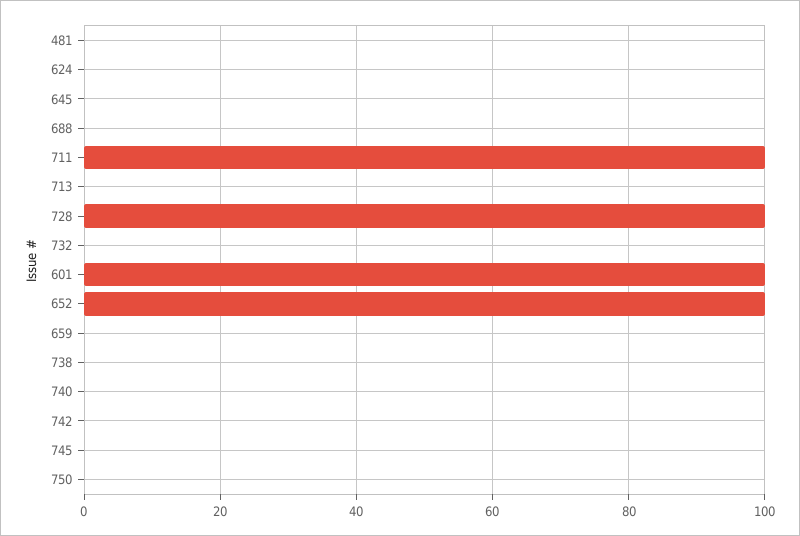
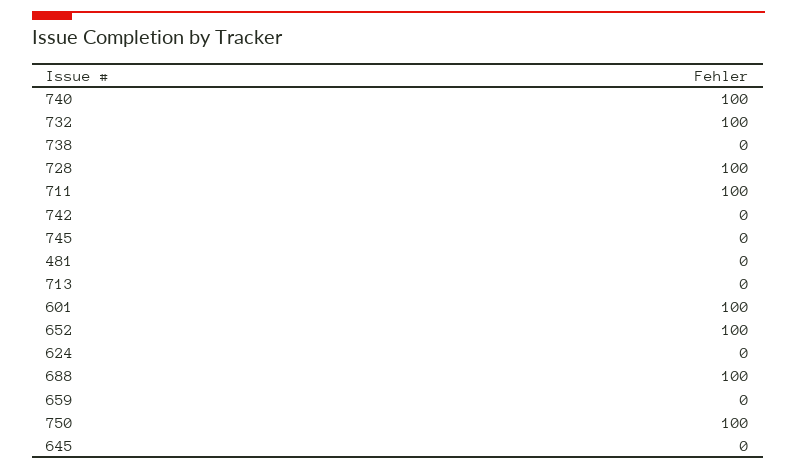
  {
    "481": 0,
    "624": 0,
    "645": 0,
-   "688": 0,
+   "688": 100,
    "711": 100,
    "713": 0,
    "728": 100,
-   "732": 0,
+   "732": 100,
    "601": 100,
    "652": 100,
    "659": 0,
    "738": 0,
-   "740": 0,
+   "740": 100,
    "742": 0,
    "745": 0,
-   "750": 0
+   "750": 100
  }

